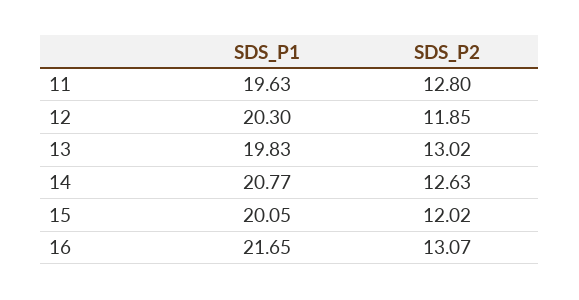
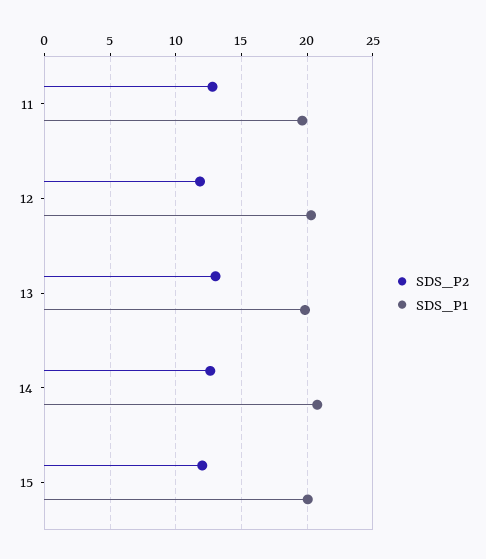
  {
    "SDS_P1": {
      "11": 19.63,
      "12": 20.3,
      "13": 19.83,
      "14": 20.77,
-     "15": 20.05,
+     "15": 20.05
-     "16": 21.65
    },
    "SDS_P2": {
      "11": 12.8,
      "12": 11.85,
      "13": 13.02,
      "14": 12.63,
-     "15": 12.02,
+     "15": 12.02
-     "16": 13.07
    }
  }

